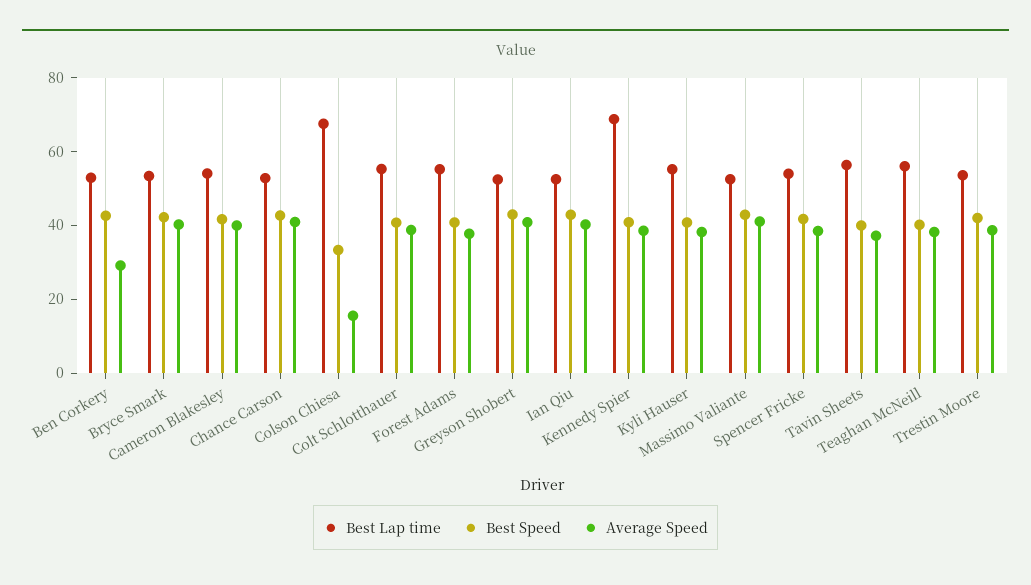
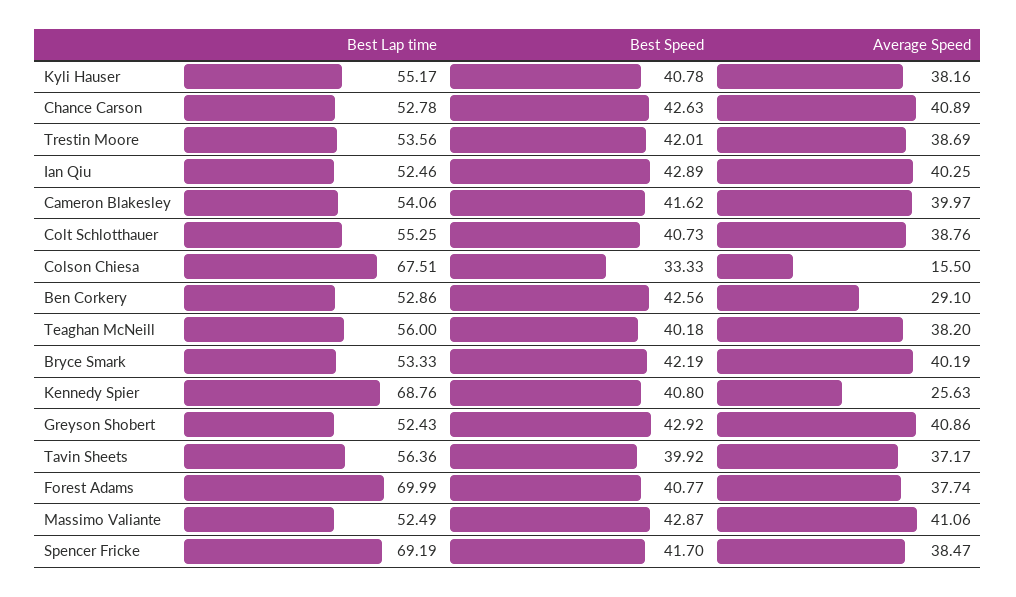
  {
    "Best Lap time": {
      "Ben Corkery": 52.86,
      "Bryce Smark": 53.33,
      "Cameron Blakesley": 54.06,
      "Chance Carson": 52.78,
      "Colson Chiesa": 67.51,
      "Colt Schlotthauer": 55.25,
-     "Forest Adams": 55,
+     "Forest Adams": 69.99,
      "Greyson Shobert": 52.43,
      "Ian Qiu": 52.46,
      "Kennedy Spier": 68.76,
      "Kyli Hauser": 55.17,
      "Massimo Valiante": 52.49,
-     "Spencer Fricke": 55,
+     "Spencer Fricke": 69.19,
      "Tavin Sheets": 56.36,
      "Teaghan McNeill": 56,
      "Trestin Moore": 53.56
    },
    "Best Speed": {
      "Ben Corkery": 42.56,
      "Bryce Smark": 42.19,
      "Cameron Blakesley": 41.62,
      "Chance Carson": 42.63,
      "Colson Chiesa": 33.33,
      "Colt Schlotthauer": 40.73,
      "Forest Adams": 40.77,
      "Greyson Shobert": 42.92,
      "Ian Qiu": 42.89,
      "Kennedy Spier": 40.8,
      "Kyli Hauser": 40.78,
      "Massimo Valiante": 42.87,
      "Spencer Fricke": 41.7,
      "Tavin Sheets": 39.92,
      "Teaghan McNeill": 40.18,
      "Trestin Moore": 42.01
    },
    "Average Speed": {
      "Ben Corkery": 29.1,
      "Bryce Smark": 40.19,
      "Cameron Blakesley": 39.97,
      "Chance Carson": 40.89,
      "Colson Chiesa": 15.5,
      "Colt Schlotthauer": 38.76,
      "Forest Adams": 37.74,
      "Greyson Shobert": 40.86,
      "Ian Qiu": 40.25,
-     "Kennedy Spier": 40,
+     "Kennedy Spier": 25.63,
      "Kyli Hauser": 38.16,
      "Massimo Valiante": 41.06,
      "Spencer Fricke": 38.47,
      "Tavin Sheets": 37.17,
      "Teaghan McNeill": 38.2,
      "Trestin Moore": 38.69
    }
  }

